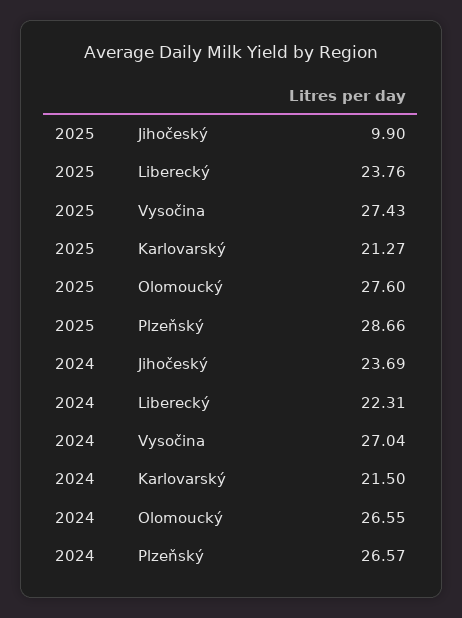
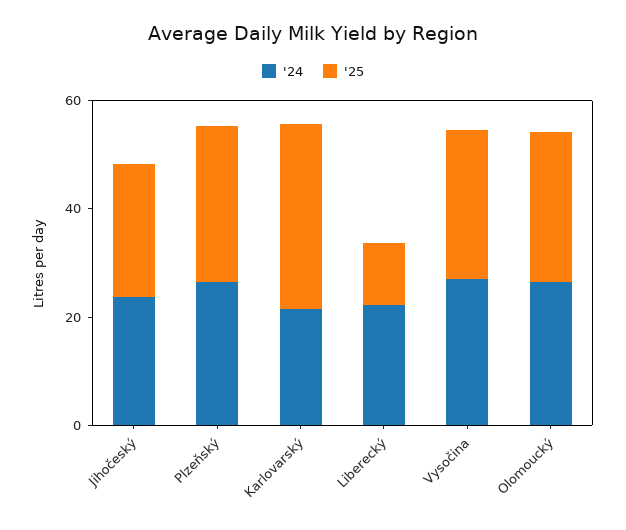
  {
    "2025": {
-     "Jihočeský": 9.9,
+     "Jihočeský": 25,
-     "Liberecký": 23.76,
+     "Liberecký": 10,
      "Vysočina": 27.43,
-     "Karlovarský": 21.27,
+     "Karlovarský": 35,
      "Olomoucký": 27.6,
      "Plzeňský": 28.66
    },
    "2024": {
      "Jihočeský": 23.69,
      "Liberecký": 22.31,
      "Vysočina": 27.04,
      "Karlovarský": 21.5,
      "Olomoucký": 26.55,
      "Plzeňský": 26.57
    }
  }

